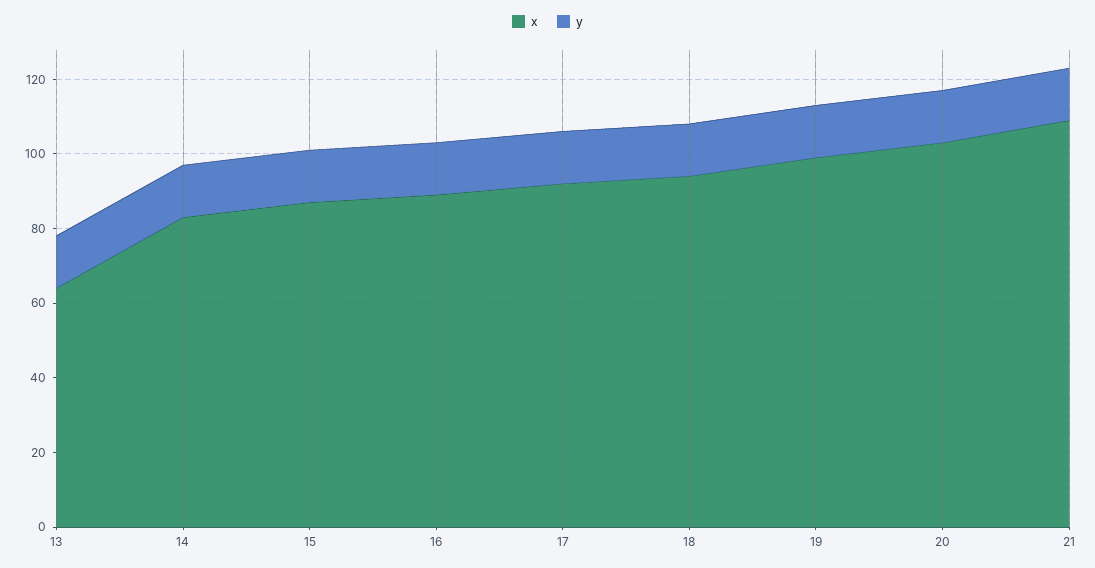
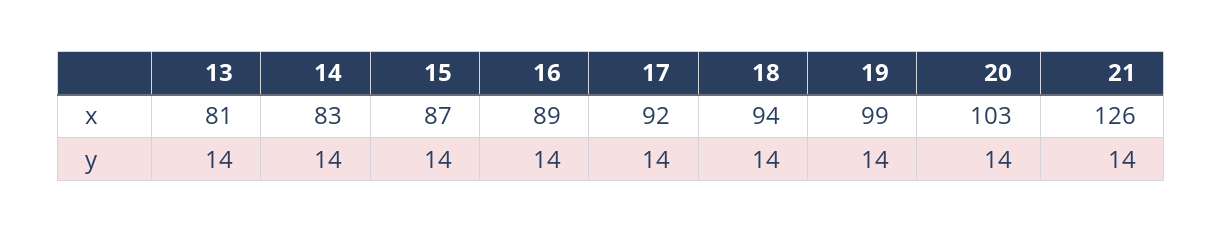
  {
    "x": {
-     "13": 65,
+     "13": 81,
      "14": 83,
      "15": 87,
      "16": 89,
      "17": 92,
      "18": 94,
      "19": 99,
      "20": 103,
-     "21": 110
+     "21": 126
    },
    "y": {
      "13": 14,
      "14": 14,
      "15": 14,
      "16": 14,
      "17": 14,
      "18": 14,
      "19": 14,
      "20": 14,
      "21": 14
    }
  }

